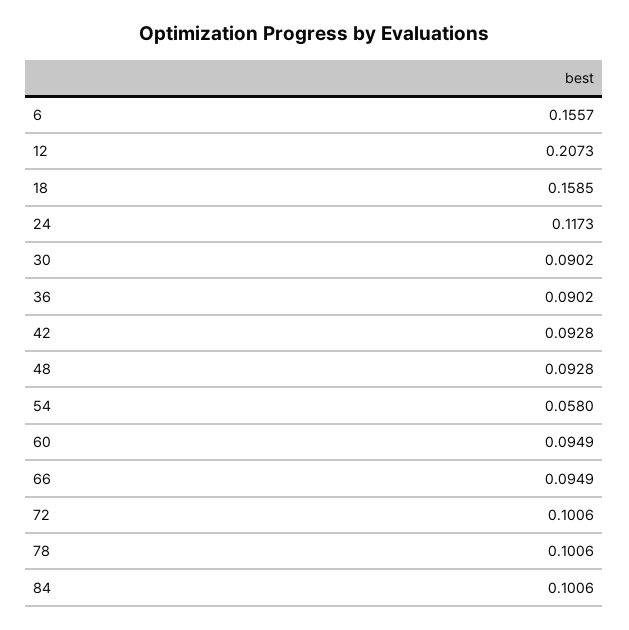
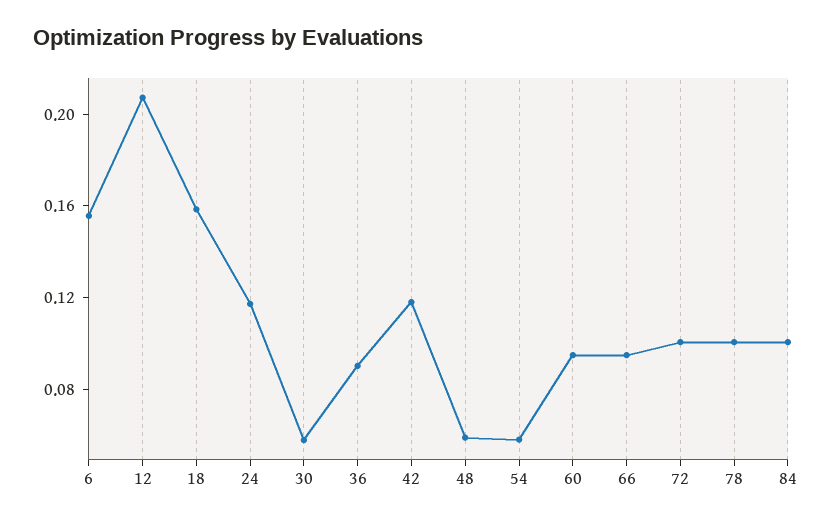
  {
    "6": 0.1557,
    "12": 0.2073,
    "18": 0.1585,
    "24": 0.1173,
-   "30": 0.0902,
+   "30": 0.06,
    "36": 0.0902,
-   "42": 0.0928,
+   "42": 0.12,
-   "48": 0.0928,
+   "48": 0.06,
    "54": 0.058,
    "60": 0.0949,
    "66": 0.0949,
    "72": 0.1006,
    "78": 0.1006,
    "84": 0.1006
  }

